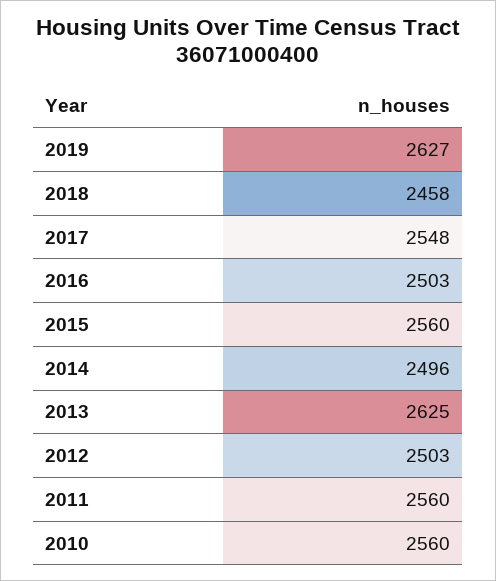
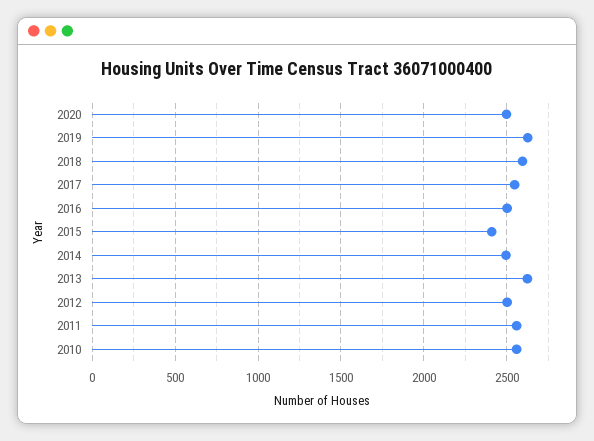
  {
    "2019": 2627,
-   "2018": 2458,
+   "2018": 2600,
    "2017": 2548,
    "2016": 2503,
-   "2015": 2560,
+   "2015": 2400,
    "2014": 2496,
    "2013": 2625,
    "2012": 2503,
    "2011": 2560,
-   "2010": 2560
+   "2010": 2560,
+   "2020": 2500
  }

